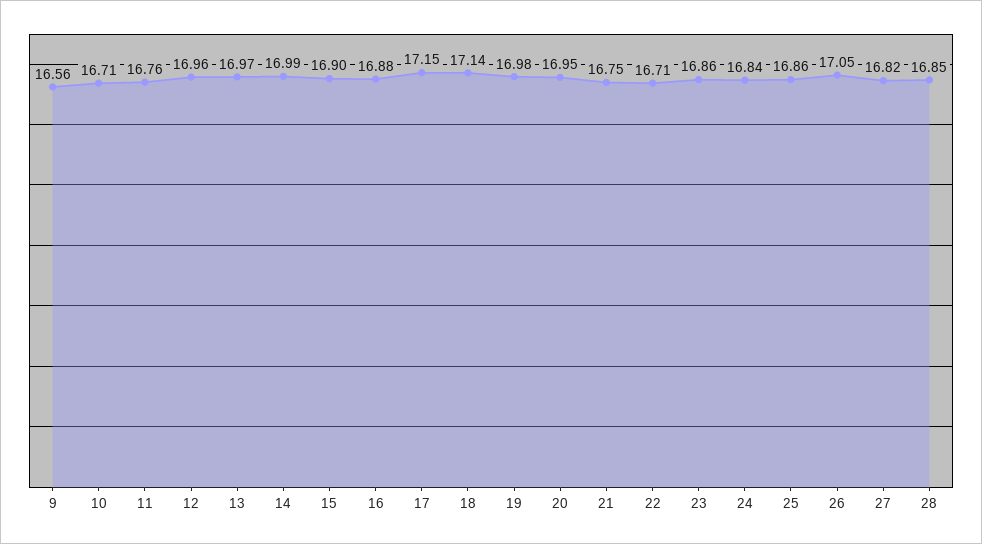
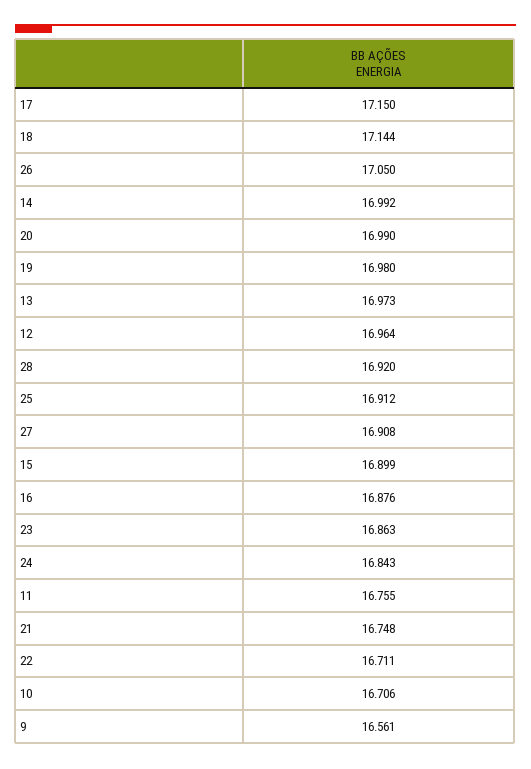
  {
    "9": 16.561,
    "10": 16.706,
    "11": 16.755,
    "12": 16.964,
    "13": 16.973,
    "14": 16.992,
    "15": 16.899,
    "16": 16.876,
    "17": 17.15,
    "18": 17.144,
    "19": 16.98,
-   "20": 16.95,
+   "20": 16.99,
    "21": 16.748,
    "22": 16.711,
    "23": 16.863,
    "24": 16.843,
-   "25": 16.86,
+   "25": 16.912,
    "26": 17.05,
-   "27": 16.82,
+   "27": 16.908,
-   "28": 16.85
+   "28": 16.92
  }

